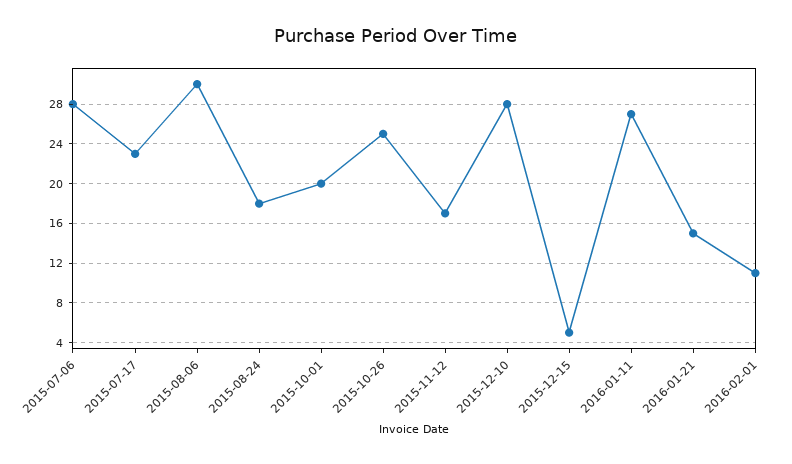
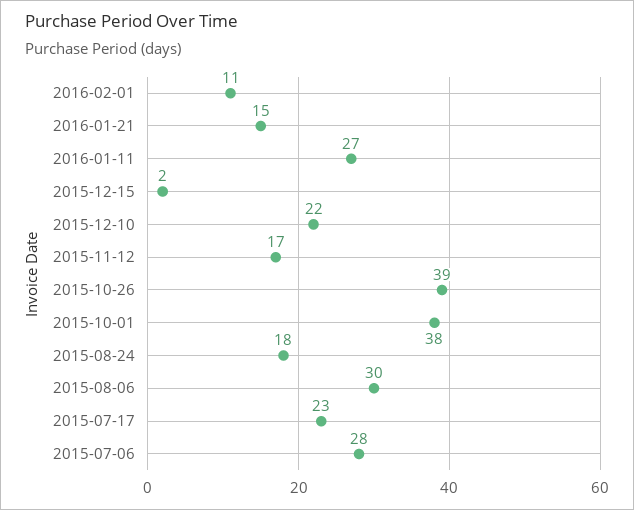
  {
    "2015-07-06": 28,
    "2015-07-17": 23,
    "2015-08-06": 30,
    "2015-08-24": 18,
-   "2015-10-01": 20,
+   "2015-10-01": 38,
-   "2015-10-26": 25,
+   "2015-10-26": 39,
    "2015-11-12": 17,
-   "2015-12-10": 28,
+   "2015-12-10": 22,
-   "2015-12-15": 5,
+   "2015-12-15": 2,
    "2016-01-11": 27,
    "2016-01-21": 15,
    "2016-02-01": 11
  }

